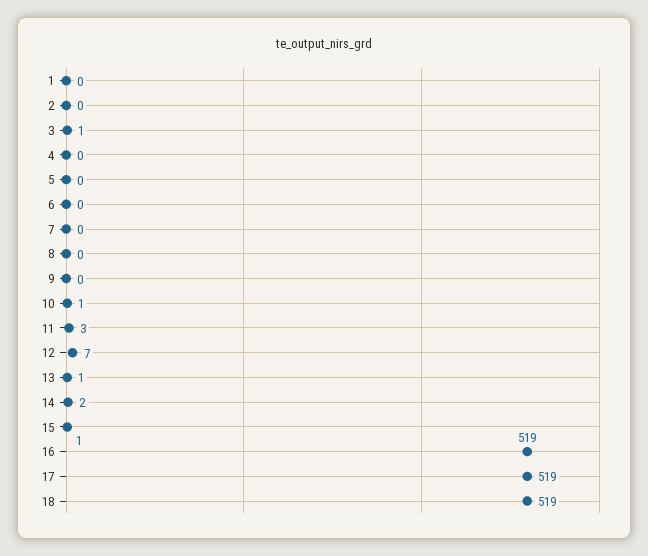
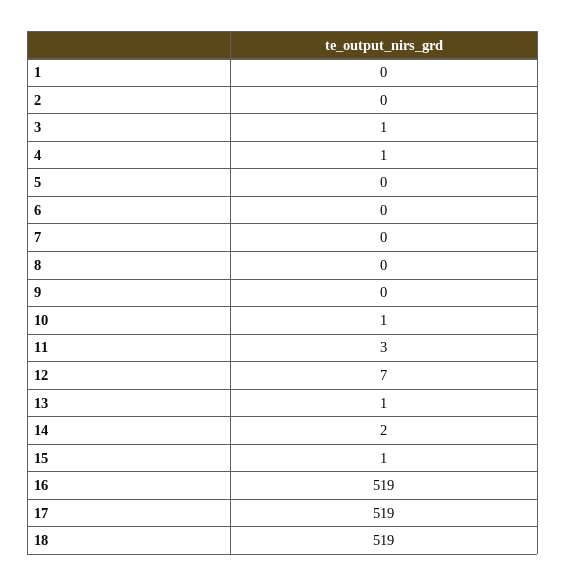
  {
    "1": 0,
    "2": 0,
    "3": 1,
-   "4": 0,
+   "4": 1,
    "5": 0,
    "6": 0,
    "7": 0,
    "8": 0,
    "9": 0,
    "10": 1,
    "11": 3,
    "12": 7,
    "13": 1,
    "14": 2,
    "15": 1,
    "16": 519,
    "17": 519,
    "18": 519
  }

